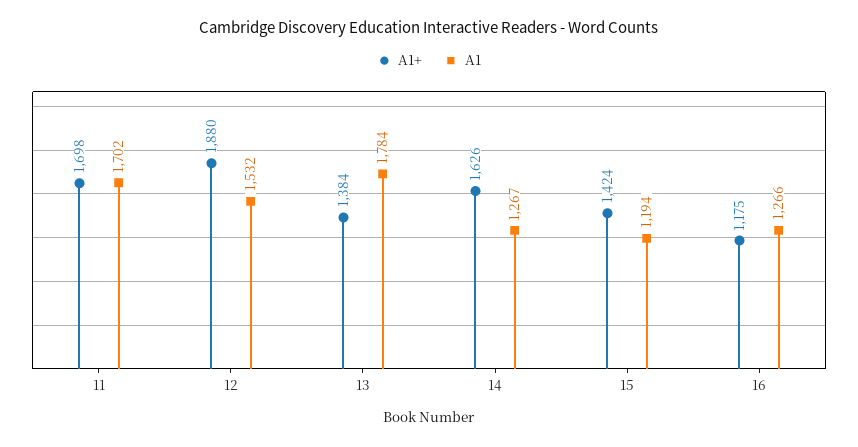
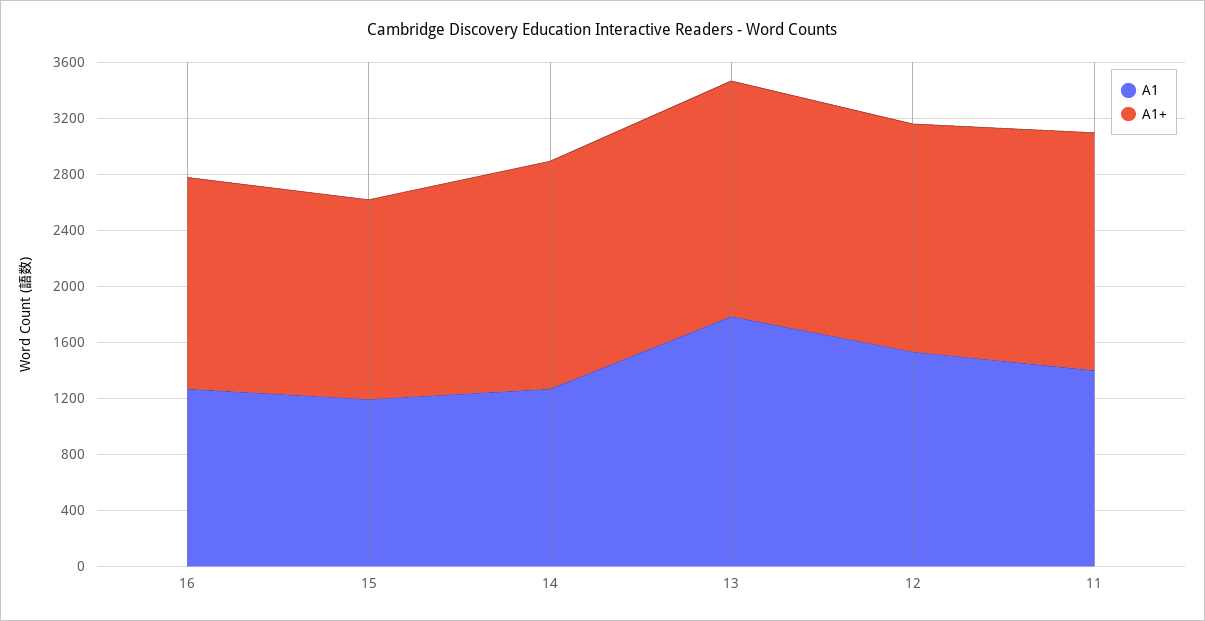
  {
    "A1+": {
      "11": 1698,
-     "12": 1880,
+     "12": 1600,
-     "13": 1384,
+     "13": 1700,
      "14": 1626,
      "15": 1424,
-     "16": 1175
+     "16": 1500
    },
    "A1": {
-     "11": 1702,
+     "11": 1400,
      "12": 1532,
      "13": 1784,
      "14": 1267,
      "15": 1194,
      "16": 1266
    }
  }

